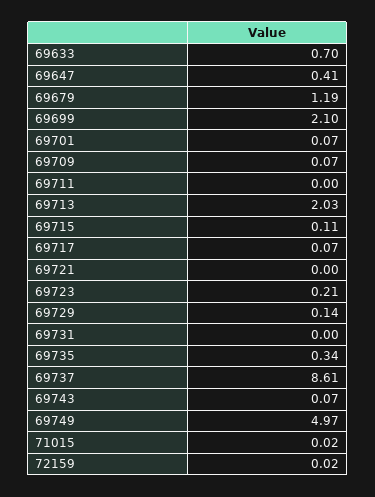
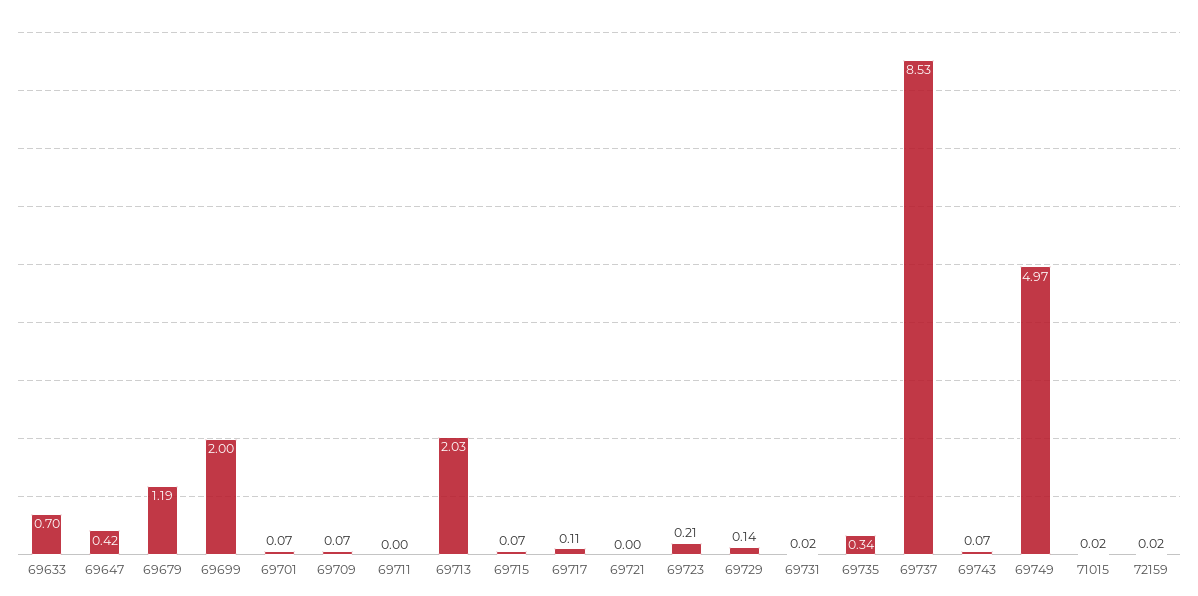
  {
    "69633": 0.7,
-   "69647": 0.41,
+   "69647": 0.42,
    "69679": 1.19,
-   "69699": 2.1,
+   "69699": 2,
    "69701": 0.07,
    "69709": 0.07,
    "69711": 0,
    "69713": 2.03,
-   "69715": 0.11,
+   "69715": 0.07,
-   "69717": 0.07,
+   "69717": 0.11,
    "69721": 0,
    "69723": 0.21,
    "69729": 0.14,
-   "69731": 0,
+   "69731": 0.02,
    "69735": 0.34,
-   "69737": 8.61,
+   "69737": 8.53,
    "69743": 0.07,
    "69749": 4.97,
    "71015": 0.02,
    "72159": 0.02
  }

